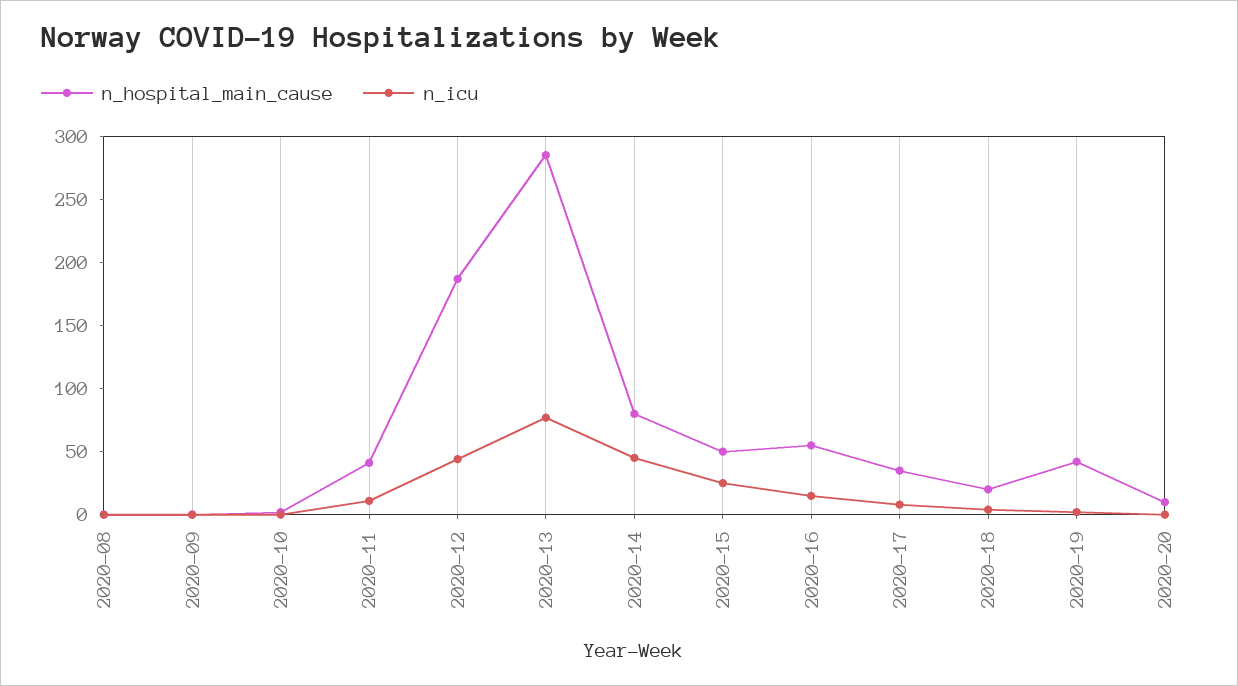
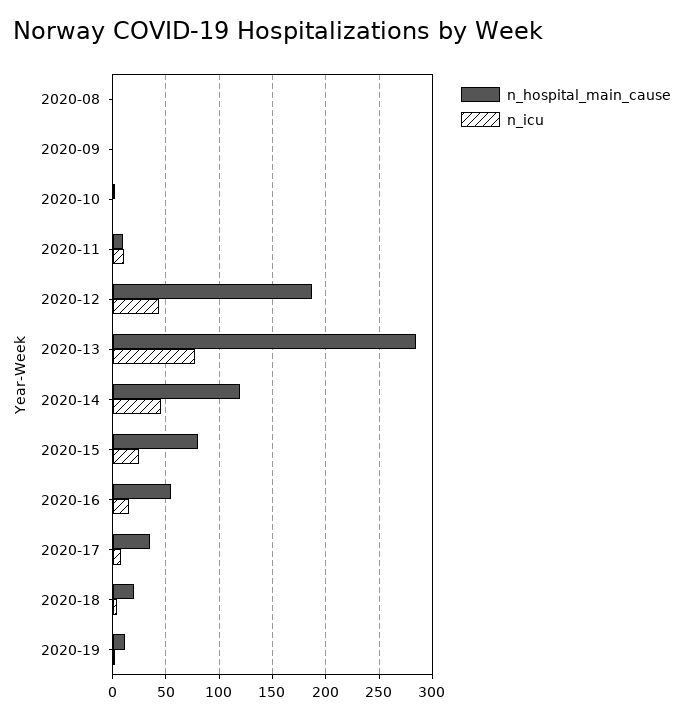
  {
    "n_hospital_main_cause": {
      "2020-08": 0,
      "2020-09": 0,
      "2020-10": 0,
-     "2020-11": 40,
+     "2020-11": 10,
      "2020-12": 190,
      "2020-13": 290,
-     "2020-14": 80,
+     "2020-14": 120,
-     "2020-15": 50,
+     "2020-15": 80,
      "2020-16": 60,
      "2020-17": 40,
      "2020-18": 20,
-     "2020-19": 40,
+     "2020-19": 10
-     "2020-20": 10
    },
    "n_icu": {
      "2020-08": 0,
      "2020-09": 0,
      "2020-10": 0,
      "2020-11": 10,
      "2020-12": 40,
      "2020-13": 80,
      "2020-14": 50,
      "2020-15": 30,
      "2020-16": 20,
      "2020-17": 10,
      "2020-18": 0,
-     "2020-19": 0,
+     "2020-19": 0
-     "2020-20": 0
    }
  }

